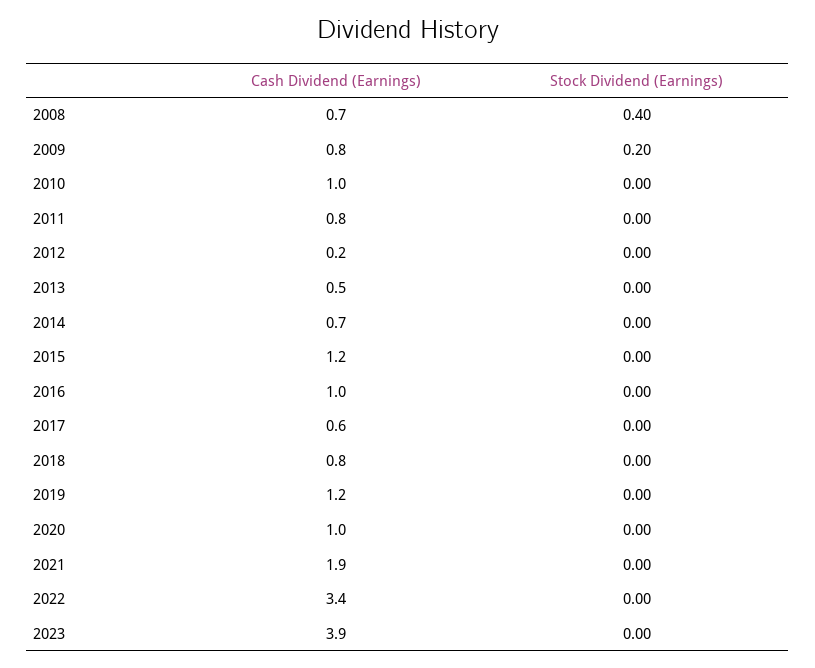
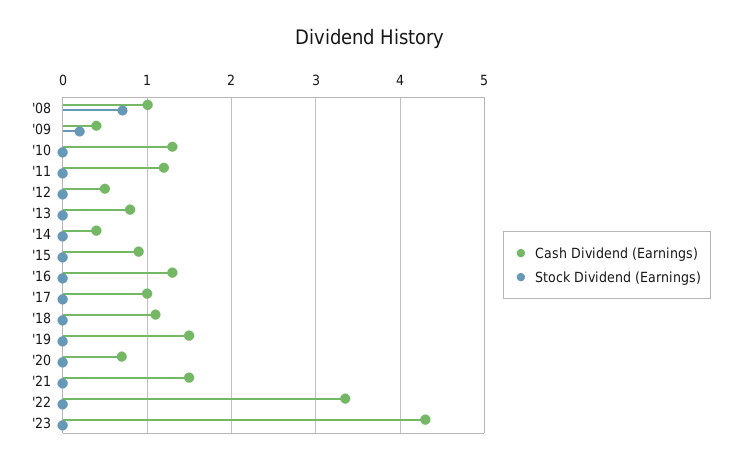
  {
    "Cash Dividend (Earnings)": {
-     "2008": 0.7,
+     "2008": 1,
-     "2009": 0.8,
+     "2009": 0.4,
-     "2010": 1,
+     "2010": 1.3,
-     "2011": 0.8,
+     "2011": 1.2,
-     "2012": 0.2,
+     "2012": 0.5,
-     "2013": 0.5,
+     "2013": 0.8,
-     "2014": 0.7,
+     "2014": 0.4,
-     "2015": 1.2,
+     "2015": 0.9,
-     "2016": 1,
+     "2016": 1.3,
-     "2017": 0.6,
+     "2017": 1,
-     "2018": 0.8,
+     "2018": 1.1,
-     "2019": 1.2,
+     "2019": 1.5,
-     "2020": 1,
+     "2020": 0.7,
-     "2021": 1.9,
+     "2021": 1.5,
      "2022": 3.4,
-     "2023": 3.9
+     "2023": 4.3
    },
    "Stock Dividend (Earnings)": {
-     "2008": 0.4,
+     "2008": 0.7,
      "2009": 0.2,
      "2010": 0,
      "2011": 0,
      "2012": 0,
      "2013": 0,
      "2014": 0,
      "2015": 0,
      "2016": 0,
      "2017": 0,
      "2018": 0,
      "2019": 0,
      "2020": 0,
      "2021": 0,
      "2022": 0,
      "2023": 0
    }
  }

